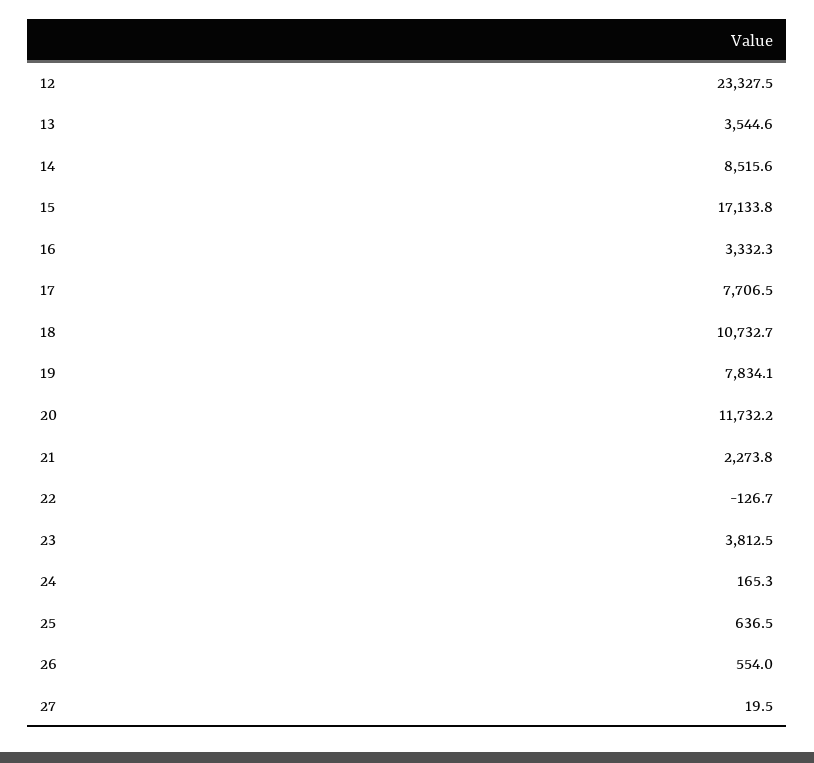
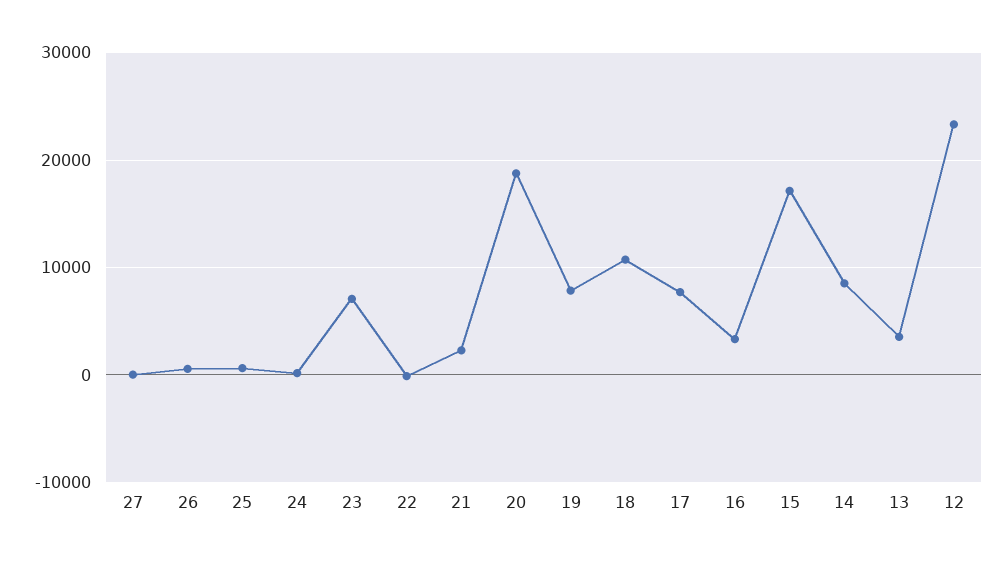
  {
    "12": 23327.5,
    "13": 3544.6,
    "14": 8515.6,
    "15": 17133.8,
    "16": 3332.3,
    "17": 7706.5,
    "18": 10732.7,
    "19": 7834.1,
-   "20": 11732.2,
+   "20": 19000,
    "21": 2273.8,
    "22": -126.7,
-   "23": 3812.5,
+   "23": 7000,
    "24": 165.3,
    "25": 636.5,
    "26": 554,
    "27": 19.5
  }

